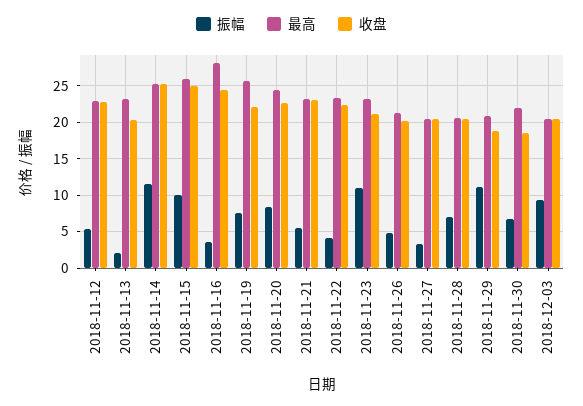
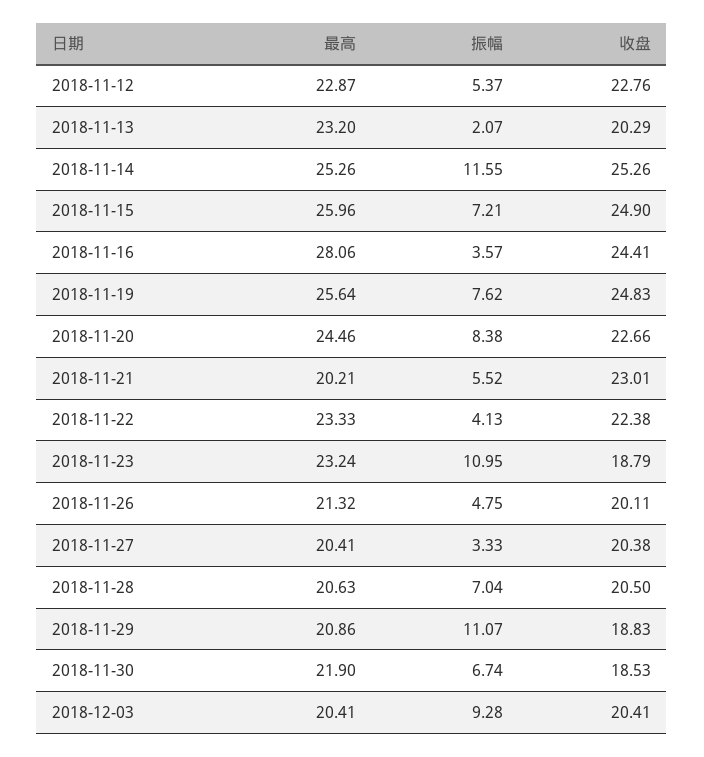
  {
    "振幅": {
      "2018-11-12": 5.37,
      "2018-11-13": 2.07,
      "2018-11-14": 11.55,
-     "2018-11-15": 10,
+     "2018-11-15": 7.21,
      "2018-11-16": 3.57,
      "2018-11-19": 7.62,
      "2018-11-20": 8.38,
      "2018-11-21": 5.52,
      "2018-11-22": 4.13,
      "2018-11-23": 10.95,
      "2018-11-26": 4.75,
      "2018-11-27": 3.33,
      "2018-11-28": 7.04,
      "2018-11-29": 11.07,
      "2018-11-30": 6.74,
      "2018-12-03": 9.28
    },
    "最高": {
      "2018-11-12": 22.87,
      "2018-11-13": 23.2,
      "2018-11-14": 25.26,
      "2018-11-15": 25.96,
      "2018-11-16": 28.06,
      "2018-11-19": 25.64,
      "2018-11-20": 24.46,
-     "2018-11-21": 23,
+     "2018-11-21": 20.21,
      "2018-11-22": 23.33,
      "2018-11-23": 23.24,
      "2018-11-26": 21.32,
      "2018-11-27": 20.41,
      "2018-11-28": 20.63,
      "2018-11-29": 20.86,
      "2018-11-30": 21.9,
      "2018-12-03": 20.41
    },
    "收盘": {
      "2018-11-12": 22.76,
      "2018-11-13": 20.29,
      "2018-11-14": 25.26,
      "2018-11-15": 24.9,
      "2018-11-16": 24.41,
-     "2018-11-19": 22,
+     "2018-11-19": 24.83,
      "2018-11-20": 22.66,
      "2018-11-21": 23.01,
      "2018-11-22": 22.38,
-     "2018-11-23": 21,
+     "2018-11-23": 18.79,
      "2018-11-26": 20.11,
      "2018-11-27": 20.38,
      "2018-11-28": 20.5,
      "2018-11-29": 18.83,
      "2018-11-30": 18.53,
      "2018-12-03": 20.41
    }
  }

